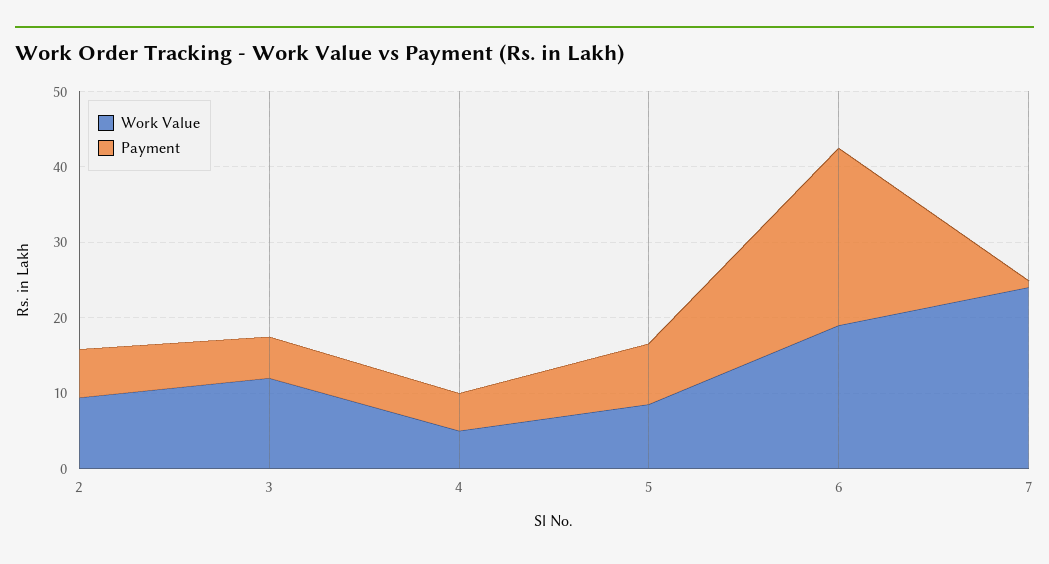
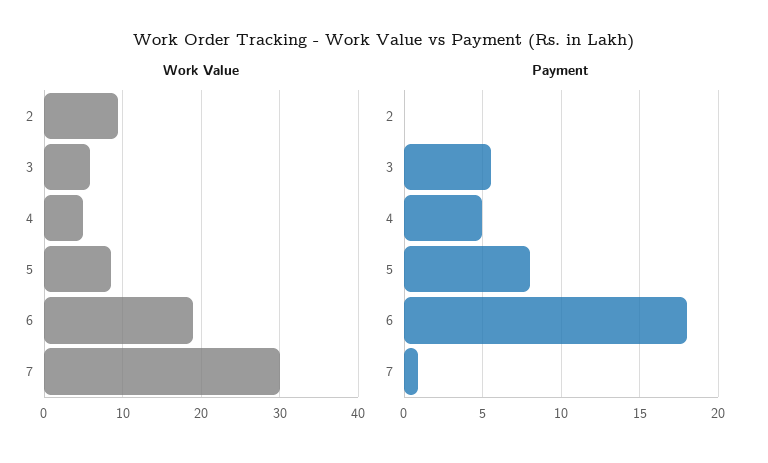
  {
    "Work Value": {
      "2": 9,
-     "3": 12,
+     "3": 6,
      "4": 5,
      "5": 9,
      "6": 19,
-     "7": 24
+     "7": 30
    },
    "Payment": {
-     "2": 6,
+     "2": 0,
      "3": 5.5,
      "4": 5,
      "5": 8,
-     "6": 24,
+     "6": 18,
      "7": 1
    }
  }

